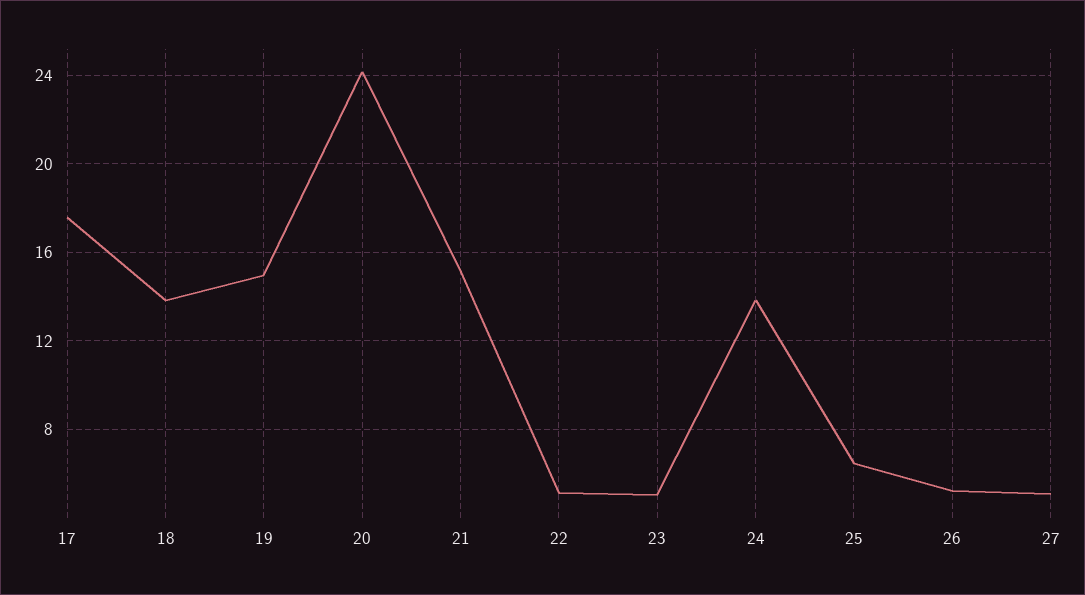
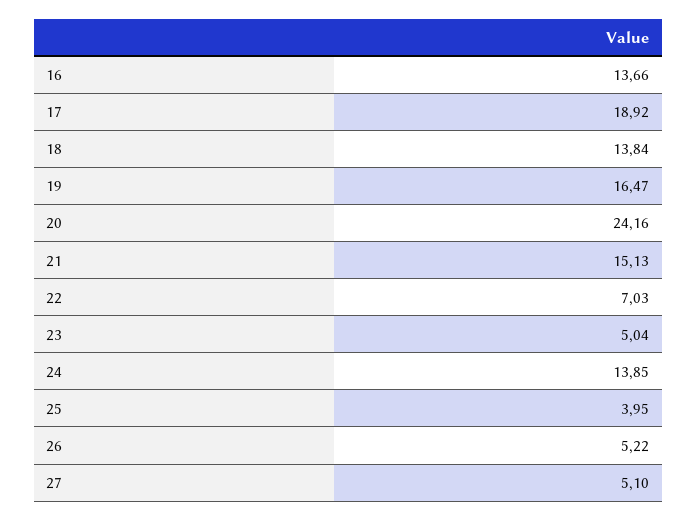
  {
-   "17": 17.5,
+   "17": 18.92,
    "18": 13.84,
-   "19": 15,
+   "19": 16.47,
    "20": 24.16,
    "21": 15.13,
-   "22": 5,
+   "22": 7.03,
    "23": 5.04,
    "24": 13.85,
-   "25": 6.5,
+   "25": 3.95,
    "26": 5.22,
-   "27": 5.1
+   "27": 5.1,
+   "16": 13.66
  }

